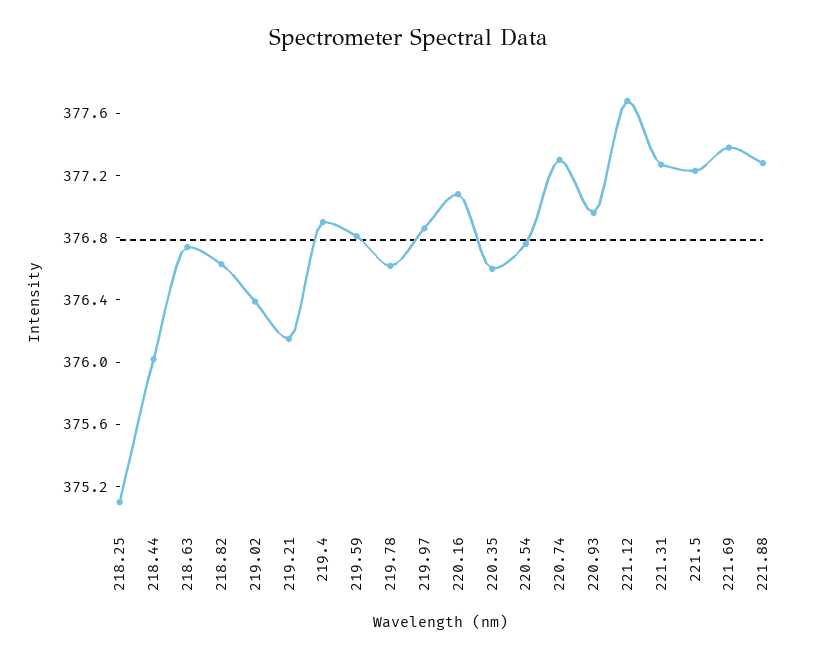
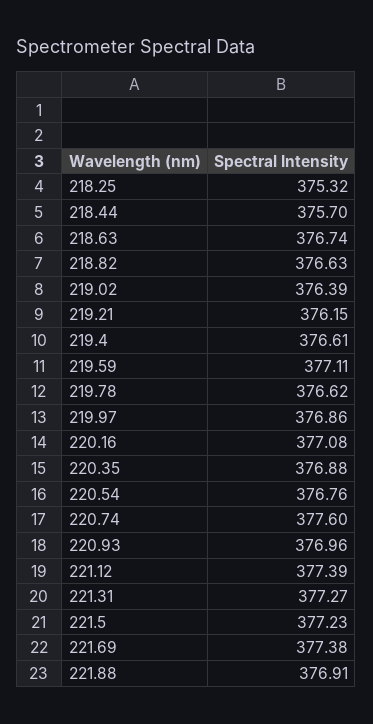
  {
-   "218.25": 375.1,
+   "218.25": 375.32,
-   "218.44": 376,
+   "218.44": 375.7,
    "218.63": 376.74,
    "218.82": 376.63,
    "219.02": 376.39,
    "219.21": 376.15,
-   "219.4": 376.9,
+   "219.4": 376.61,
-   "219.59": 376.8,
+   "219.59": 377.11,
    "219.78": 376.62,
    "219.97": 376.86,
    "220.16": 377.08,
-   "220.35": 376.6,
+   "220.35": 376.88,
    "220.54": 376.76,
-   "220.74": 377.3,
+   "220.74": 377.6,
    "220.93": 376.96,
-   "221.12": 377.7,
+   "221.12": 377.39,
    "221.31": 377.27,
    "221.5": 377.23,
    "221.69": 377.38,
-   "221.88": 377.3
+   "221.88": 376.91
  }

